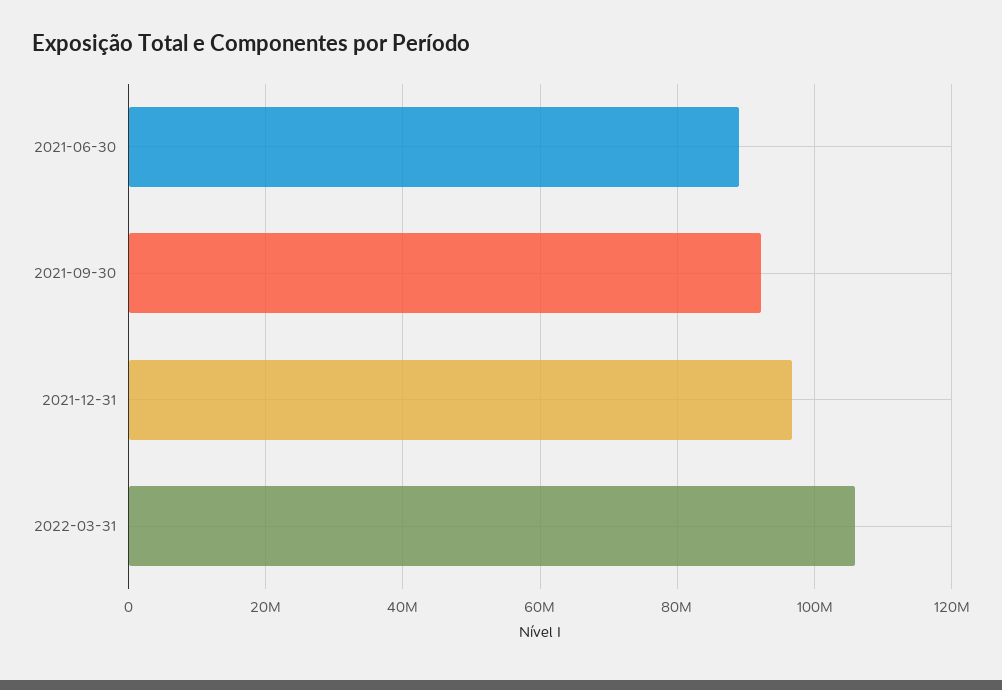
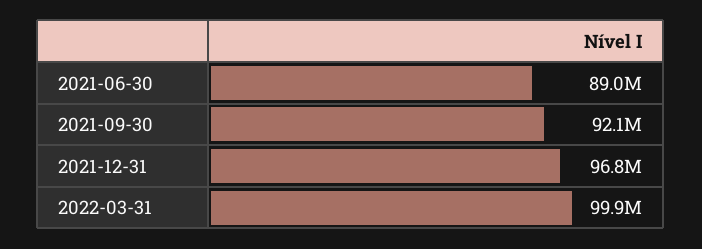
  {
    "2021-06-30": 89000000,
    "2021-09-30": 92100000,
    "2021-12-31": 96800000,
-   "2022-03-31": 106000000
+   "2022-03-31": 99900000
  }

